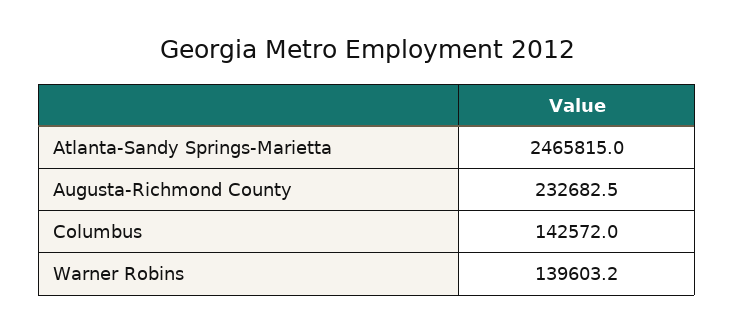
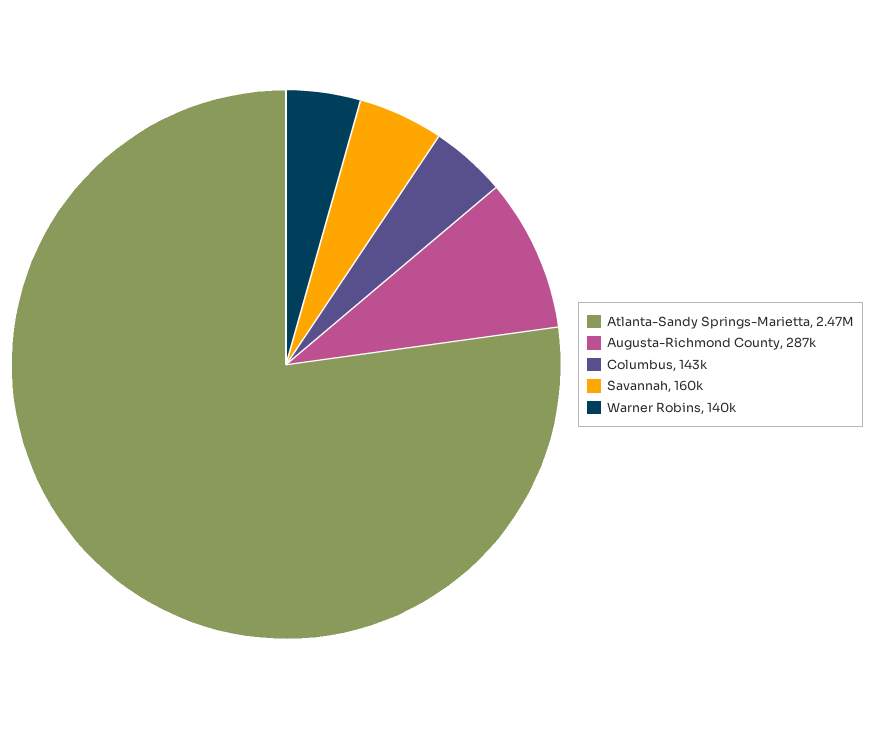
  {
    "Atlanta-Sandy Springs-Marietta": 2465815,
-   "Augusta-Richmond County": 232682.5,
+   "Augusta-Richmond County": 287000,
    "Columbus": 142572,
-   "Warner Robins": 139603.2
+   "Warner Robins": 139603.2,
+   "Savannah": 160000
  }

